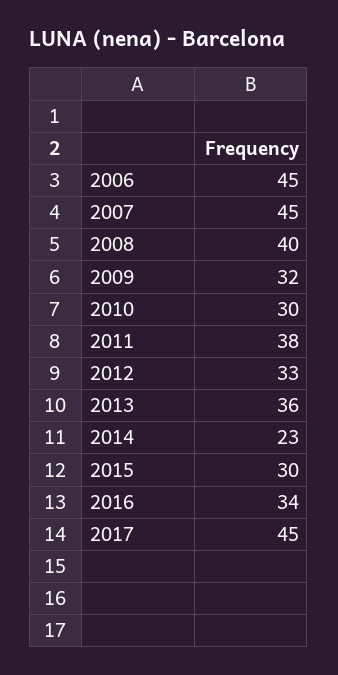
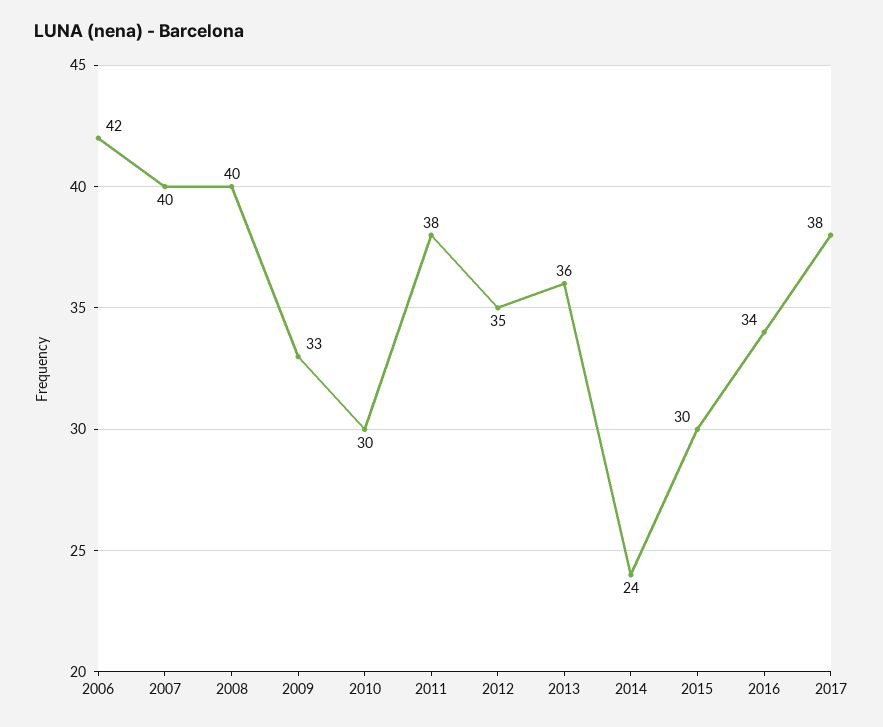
  {
-   "2006": 45,
+   "2006": 42,
-   "2007": 45,
+   "2007": 40,
    "2008": 40,
-   "2009": 32,
+   "2009": 33,
    "2010": 30,
    "2011": 38,
-   "2012": 33,
+   "2012": 35,
    "2013": 36,
-   "2014": 23,
+   "2014": 24,
    "2015": 30,
    "2016": 34,
-   "2017": 45
+   "2017": 38
  }

